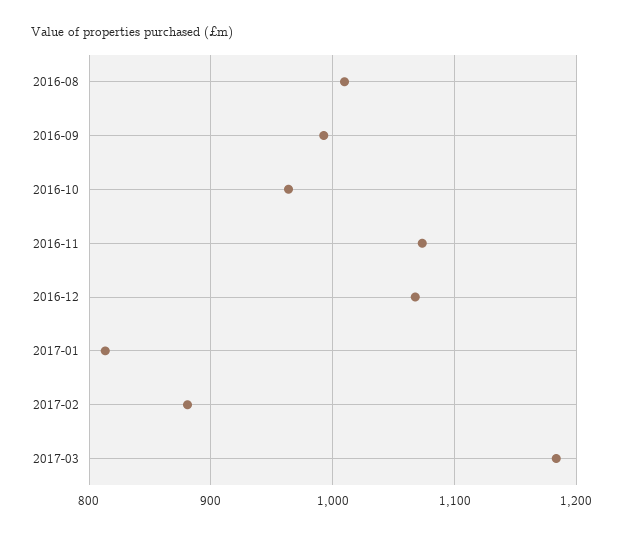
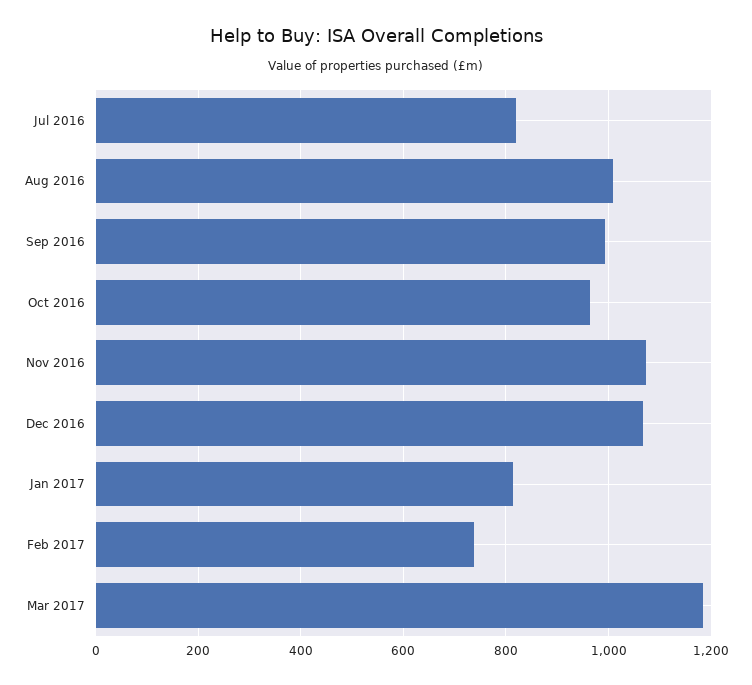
  {
    "2016-08": 1010,
    "2016-09": 990,
    "2016-10": 960,
    "2016-11": 1070,
    "2016-12": 1070,
    "2017-01": 810,
-   "2017-02": 880,
+   "2017-02": 740,
-   "2017-03": 1180
+   "2017-03": 1180,
+   "Jul 2016": 820
  }

